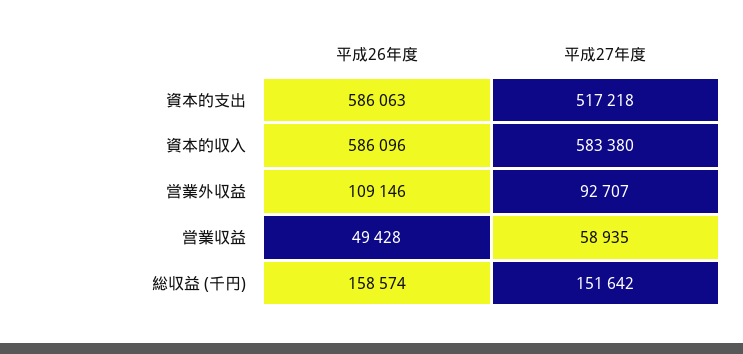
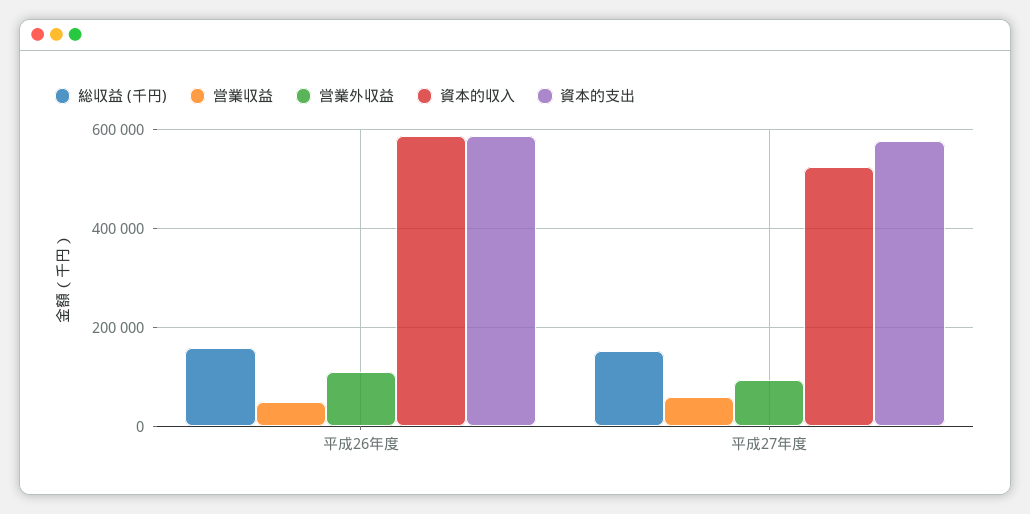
  {
    "資本的支出": {
      "平成26年度": 586063,
-     "平成27年度": 517218
+     "平成27年度": 580000
    },
    "資本的収入": {
      "平成26年度": 586096,
-     "平成27年度": 583380
+     "平成27年度": 520000
    },
    "営業外収益": {
      "平成26年度": 109146,
      "平成27年度": 92707
    },
    "営業収益": {
      "平成26年度": 49428,
      "平成27年度": 58935
    },
    "総収益 (千円)": {
      "平成26年度": 158574,
      "平成27年度": 151642
    }
  }

